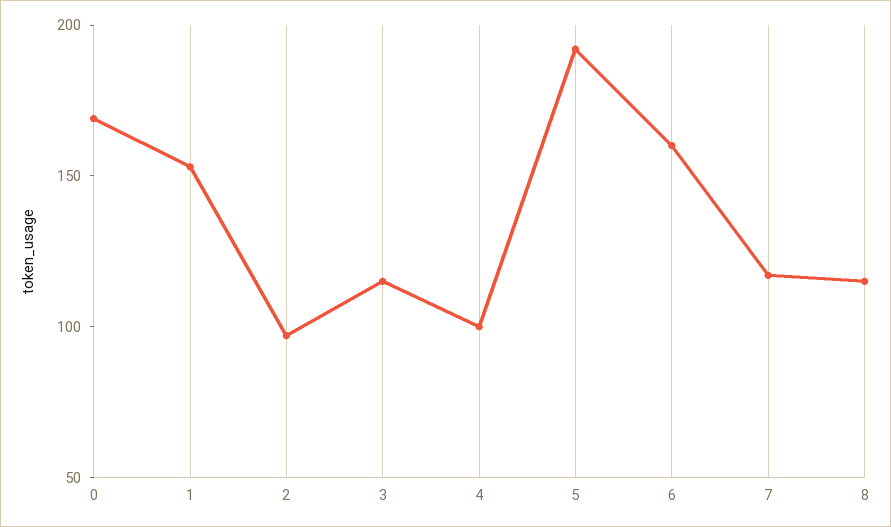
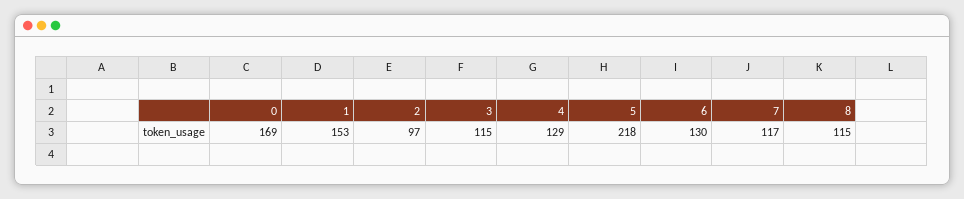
  {
    "0": 169,
    "1": 153,
    "2": 97,
    "3": 115,
-   "4": 100,
+   "4": 129,
-   "5": 190,
+   "5": 218,
-   "6": 160,
+   "6": 130,
    "7": 117,
    "8": 115
  }

